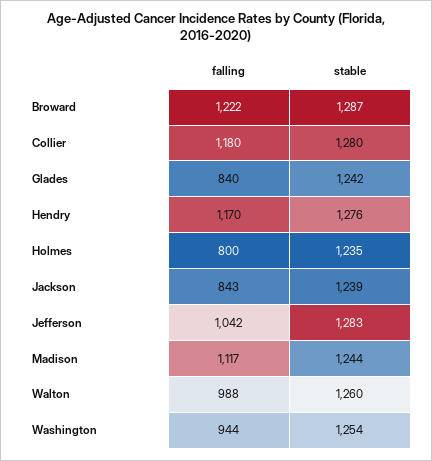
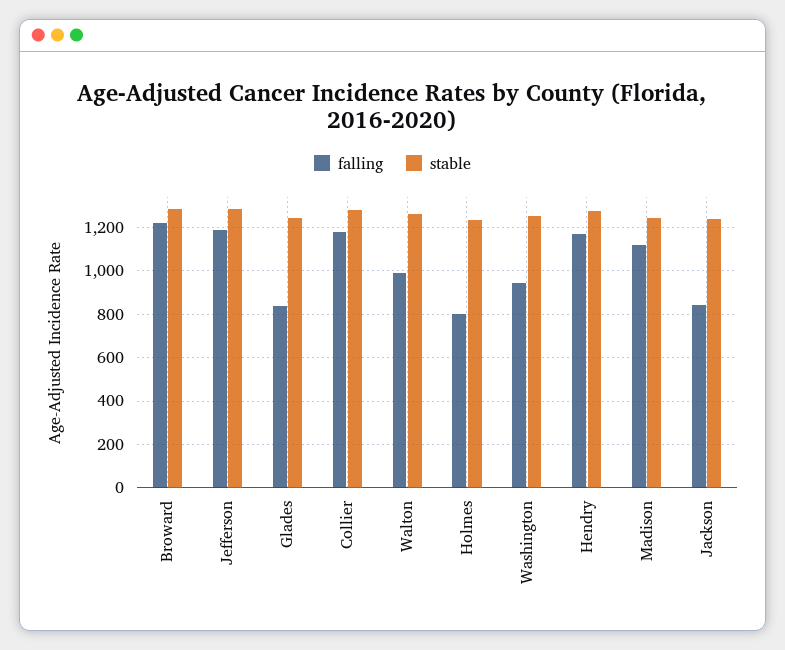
  {
    "falling": {
      "Broward": 1222,
      "Collier": 1180,
      "Glades": 840,
      "Hendry": 1170,
      "Holmes": 800,
      "Jackson": 843,
-     "Jefferson": 1042,
+     "Jefferson": 1200,
      "Madison": 1117,
      "Walton": 988,
      "Washington": 944
    },
    "stable": {
      "Broward": 1287,
      "Collier": 1280,
      "Glades": 1242,
      "Hendry": 1276,
      "Holmes": 1235,
      "Jackson": 1239,
      "Jefferson": 1283,
      "Madison": 1244,
      "Walton": 1260,
      "Washington": 1254
    }
  }

